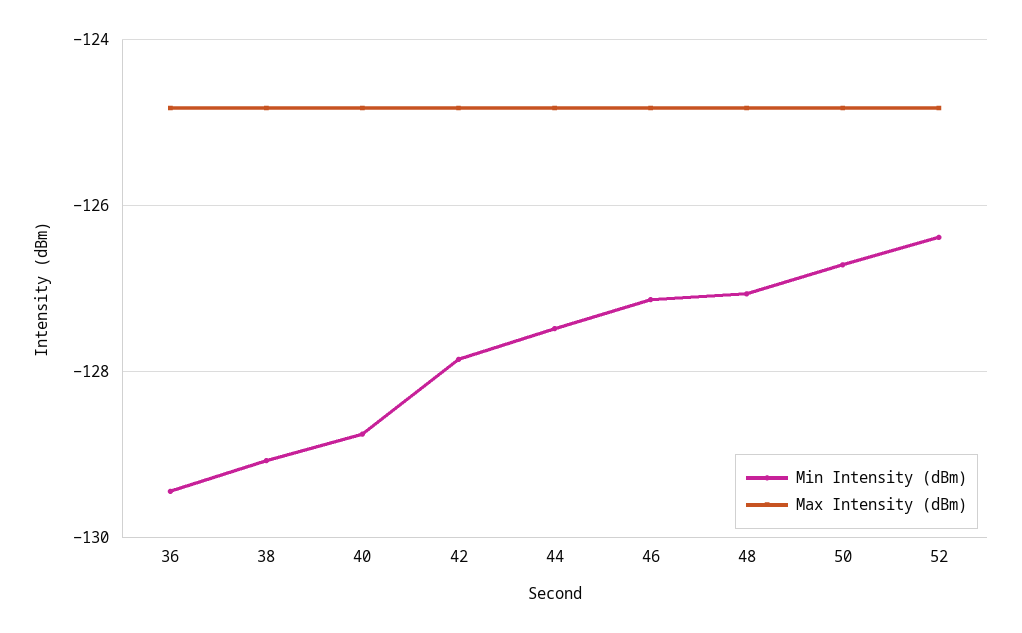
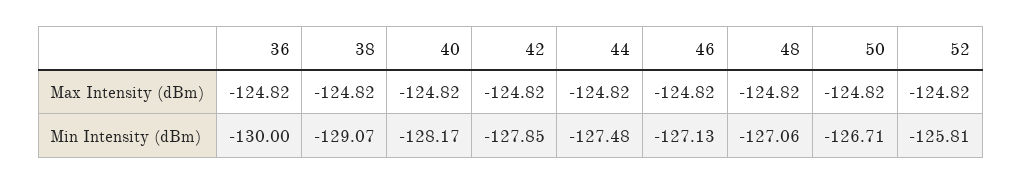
  {
    "Min Intensity (dBm)": {
-     "36": -129.4,
+     "36": -130,
      "38": -129.07,
-     "40": -128.8,
+     "40": -128.17,
      "42": -127.85,
      "44": -127.48,
      "46": -127.13,
      "48": -127.06,
      "50": -126.71,
-     "52": -126.4
+     "52": -125.81
    },
    "Max Intensity (dBm)": {
      "36": -124.82,
      "38": -124.82,
      "40": -124.82,
      "42": -124.82,
      "44": -124.82,
      "46": -124.82,
      "48": -124.82,
      "50": -124.82,
      "52": -124.82
    }
  }

